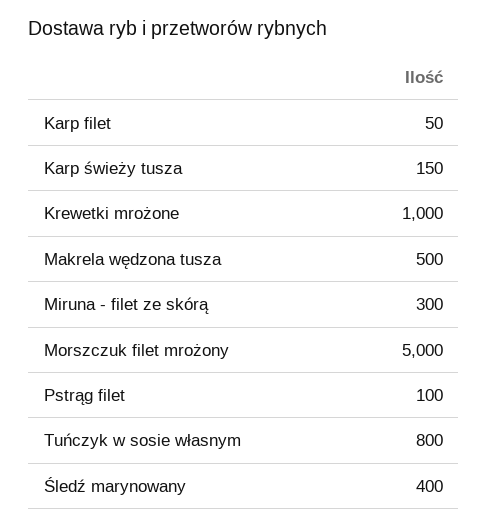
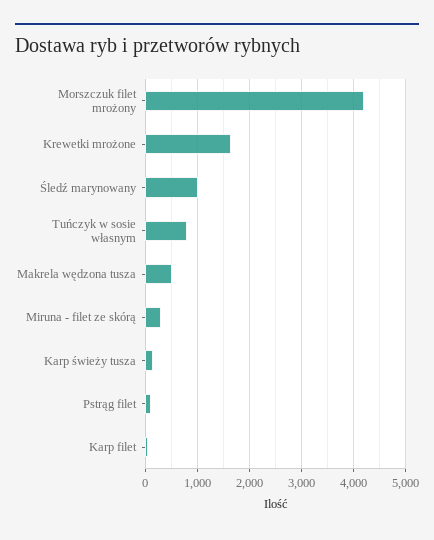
  {
    "Karp filet": 50,
    "Karp świeży tusza": 150,
-   "Krewetki mrożone": 1000,
+   "Krewetki mrożone": 1600,
    "Makrela wędzona tusza": 500,
    "Miruna - filet ze skórą": 300,
-   "Morszczuk filet mrożony": 5000,
+   "Morszczuk filet mrożony": 4200,
    "Pstrąg filet": 100,
    "Tuńczyk w sosie własnym": 800,
-   "Śledź marynowany": 400
+   "Śledź marynowany": 1000
  }

